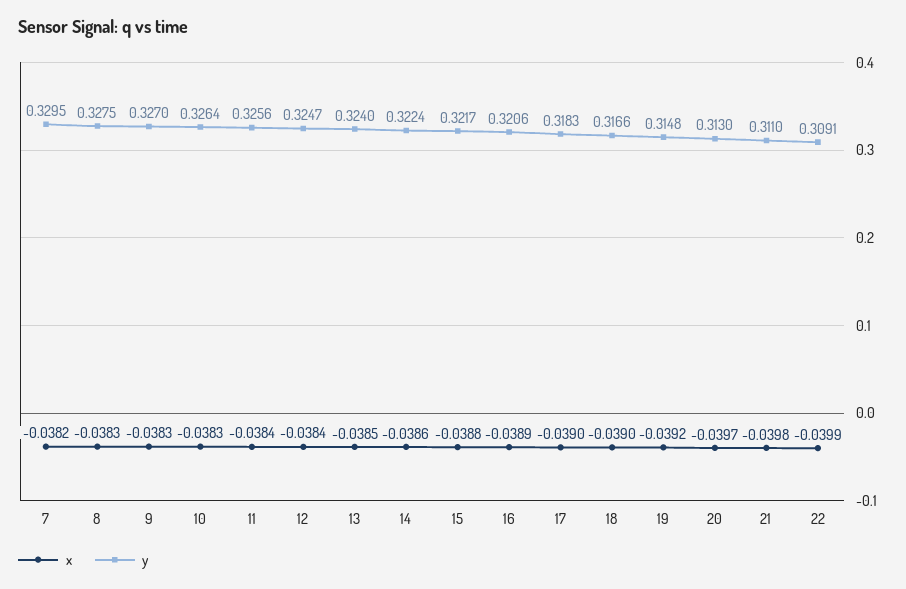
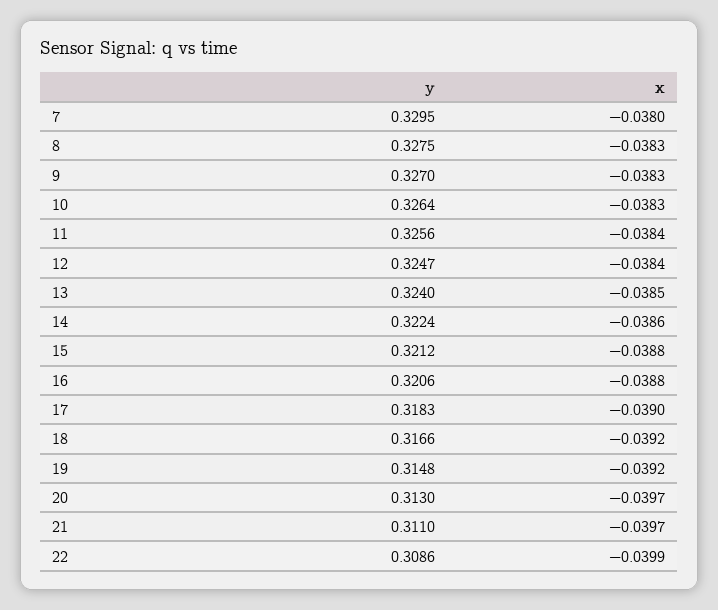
  {
    "x": {
-     "7": -0.0382,
+     "7": -0.038,
      "8": -0.0383,
      "9": -0.0383,
      "10": -0.0383,
      "11": -0.0384,
      "12": -0.0384,
      "13": -0.0385,
      "14": -0.0386,
      "15": -0.0388,
-     "16": -0.0389,
+     "16": -0.0388,
      "17": -0.039,
-     "18": -0.039,
+     "18": -0.0392,
      "19": -0.0392,
      "20": -0.0397,
-     "21": -0.0398,
+     "21": -0.0397,
      "22": -0.0399
    },
    "y": {
      "7": 0.3295,
      "8": 0.3275,
      "9": 0.327,
      "10": 0.3264,
      "11": 0.3256,
      "12": 0.3247,
      "13": 0.324,
      "14": 0.3224,
-     "15": 0.3217,
+     "15": 0.3212,
      "16": 0.3206,
      "17": 0.3183,
      "18": 0.3166,
      "19": 0.3148,
      "20": 0.313,
      "21": 0.311,
-     "22": 0.3091
+     "22": 0.3086
    }
  }

